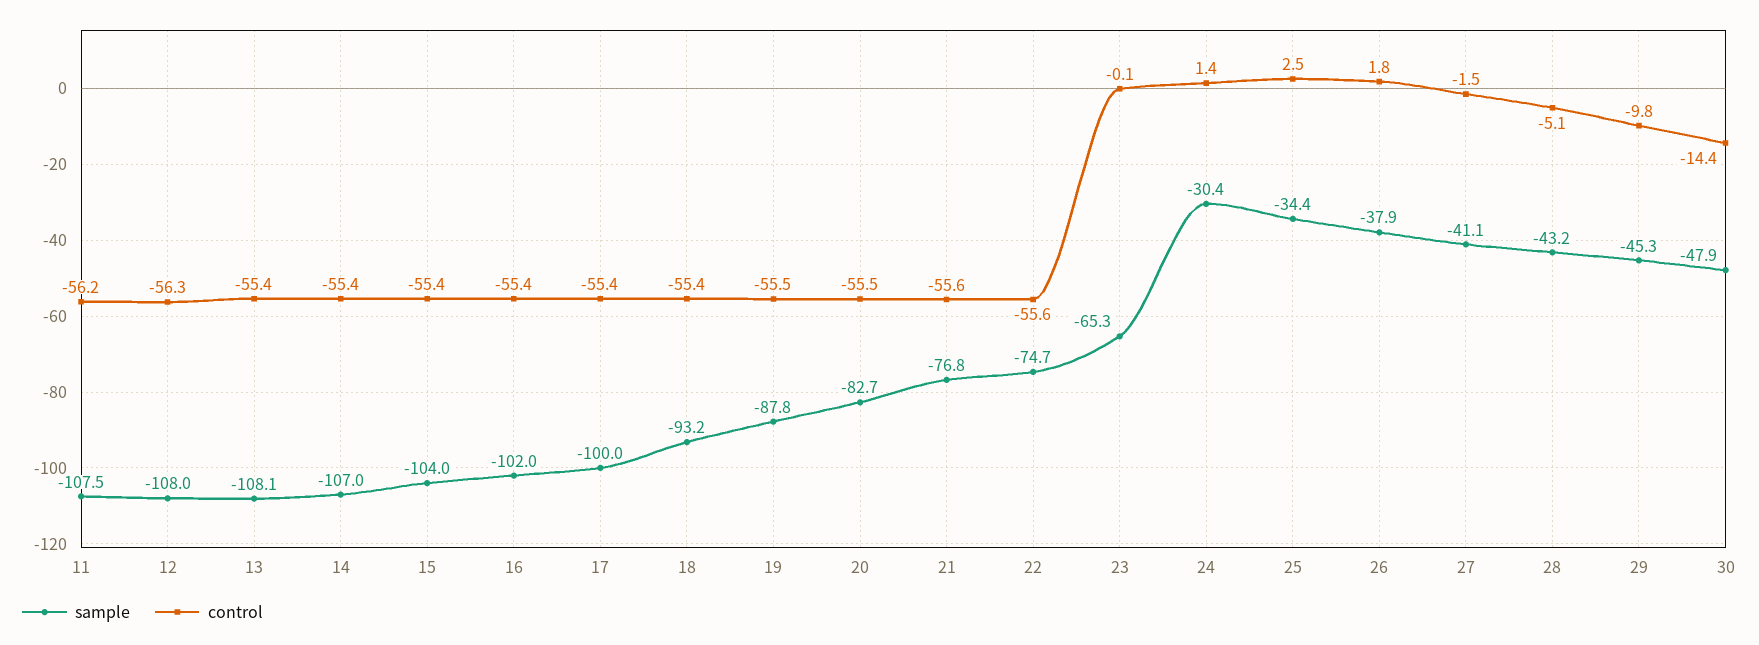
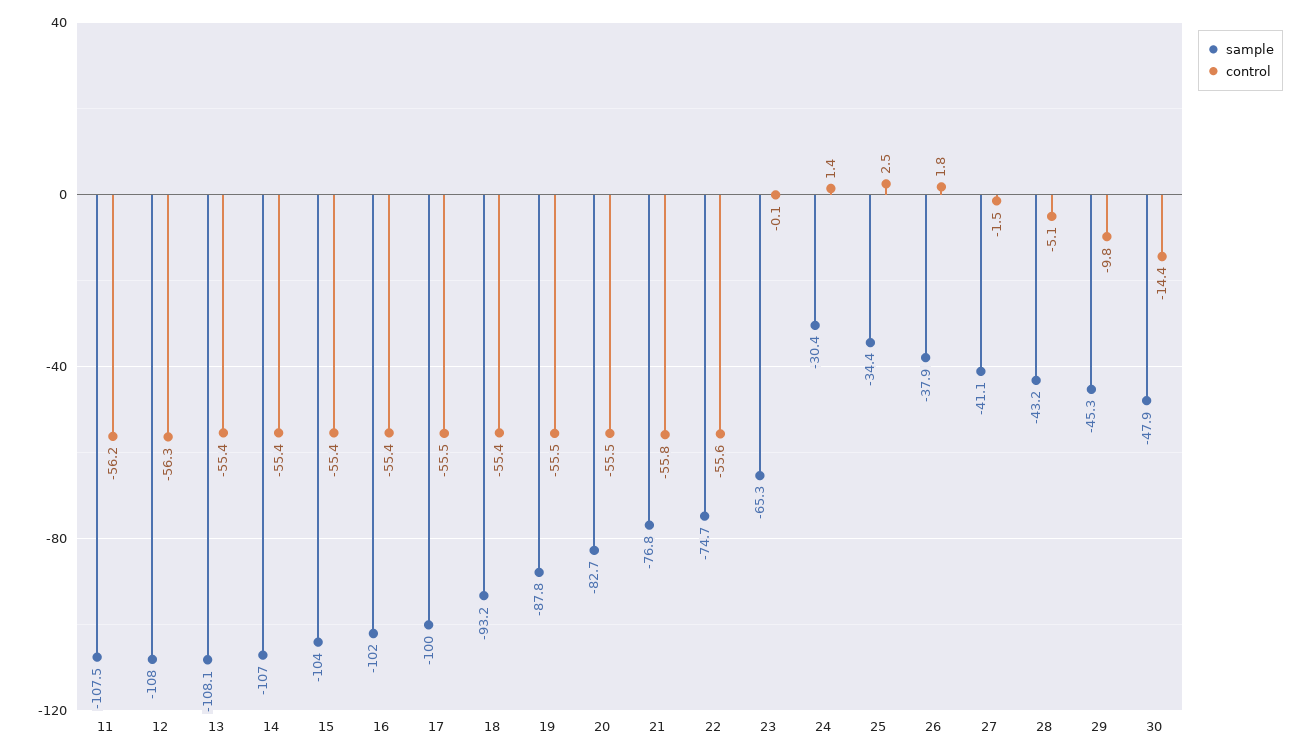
  {
    "sample": {
      "11": -107.5,
      "12": -108,
      "13": -108.1,
      "14": -107,
      "15": -104,
      "16": -102,
      "17": -100,
      "18": -93.2,
      "19": -87.8,
      "20": -82.7,
      "21": -76.8,
      "22": -74.7,
      "23": -65.3,
      "24": -30.4,
      "25": -34.4,
      "26": -37.9,
      "27": -41.1,
      "28": -43.2,
      "29": -45.3,
      "30": -47.9
    },
    "control": {
      "11": -56.2,
      "12": -56.3,
      "13": -55.4,
      "14": -55.4,
      "15": -55.4,
      "16": -55.4,
-     "17": -55.4,
+     "17": -55.5,
      "18": -55.4,
      "19": -55.5,
      "20": -55.5,
-     "21": -55.6,
+     "21": -55.8,
      "22": -55.6,
      "23": -0.1,
      "24": 1.4,
      "25": 2.5,
      "26": 1.8,
      "27": -1.5,
      "28": -5.1,
      "29": -9.8,
      "30": -14.4
    }
  }

